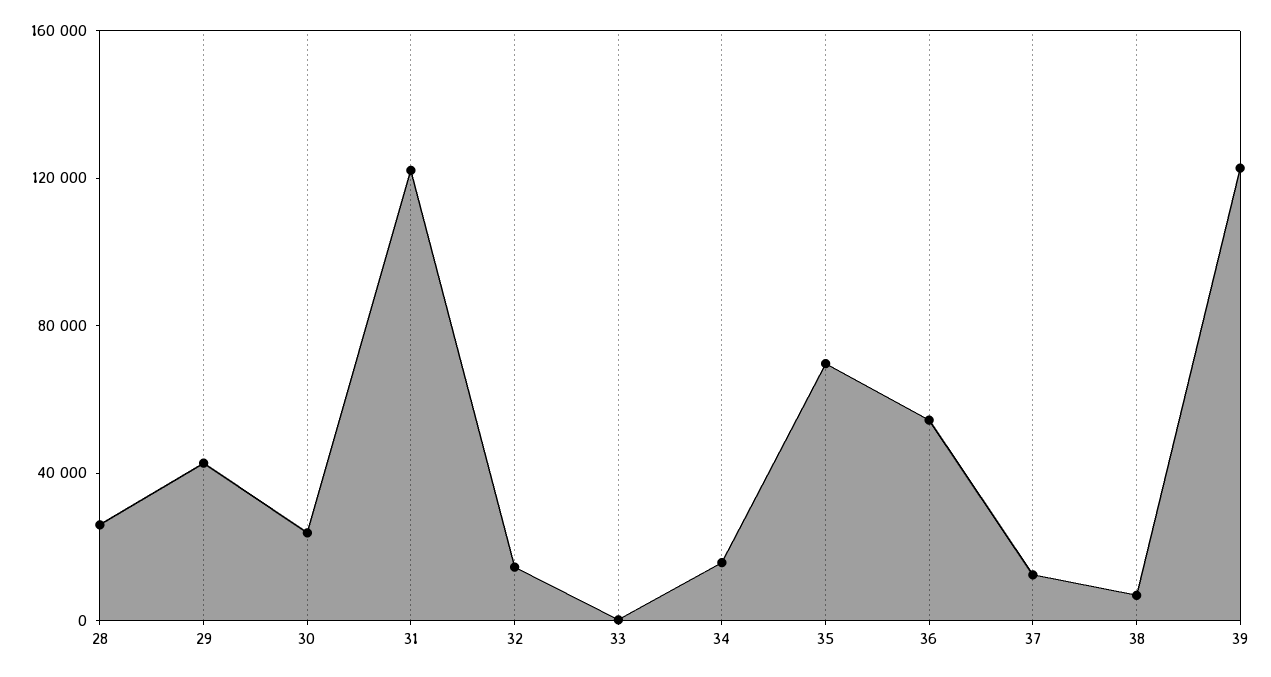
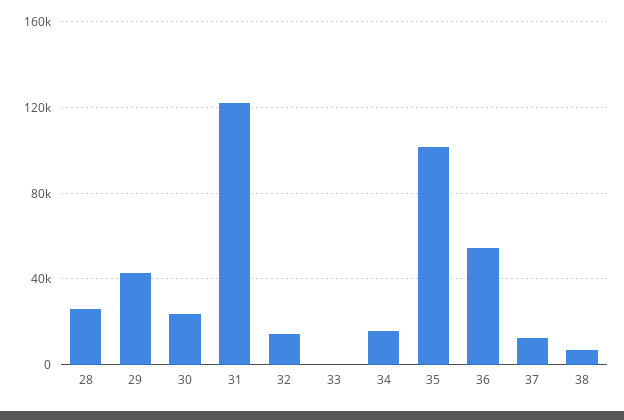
  {
    "28": 25000,
    "29": 45000,
    "30": 25000,
    "31": 120000,
    "32": 15000,
    "33": 0,
    "34": 15000,
-   "35": 70000,
+   "35": 100000,
    "36": 55000,
    "37": 10000,
-   "38": 5000,
+   "38": 5000
-   "39": 120000
  }

